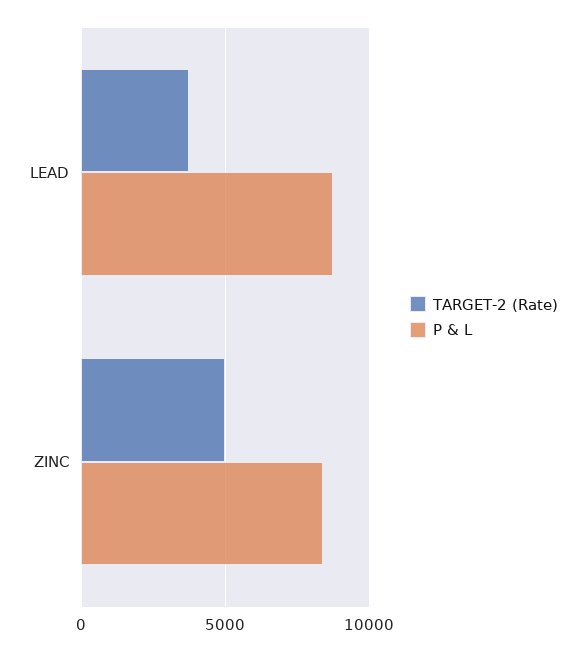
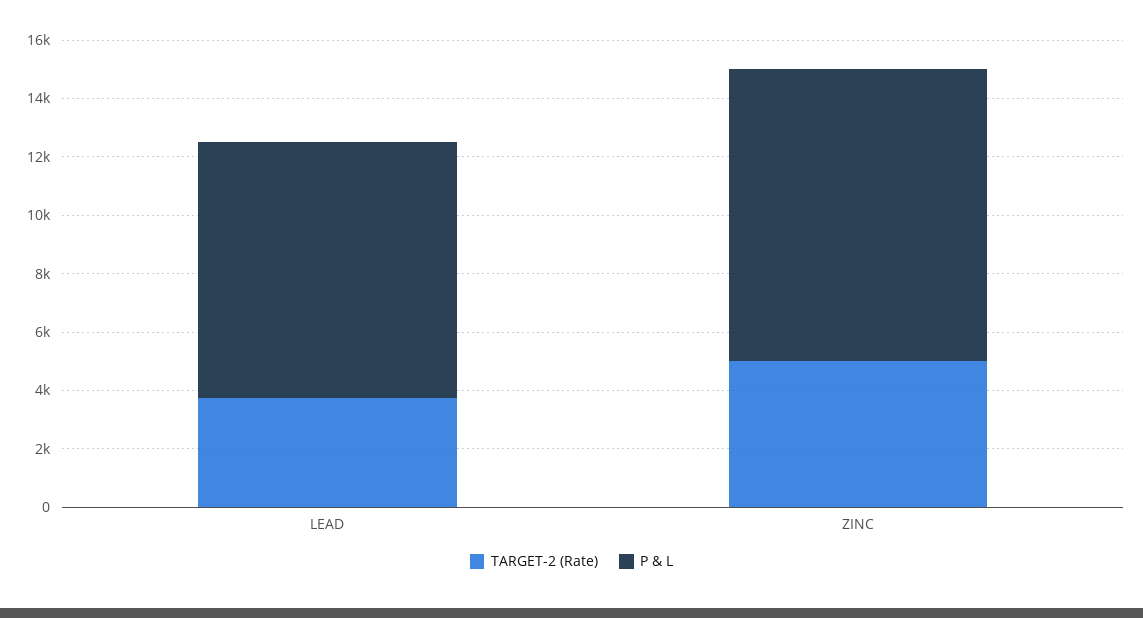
  {
    "TARGET-2 (Rate)": {
      "LEAD": 4000,
      "ZINC": 5000
    },
    "P & L": {
      "LEAD": 9000,
-     "ZINC": 8500
+     "ZINC": 10000
    }
  }

